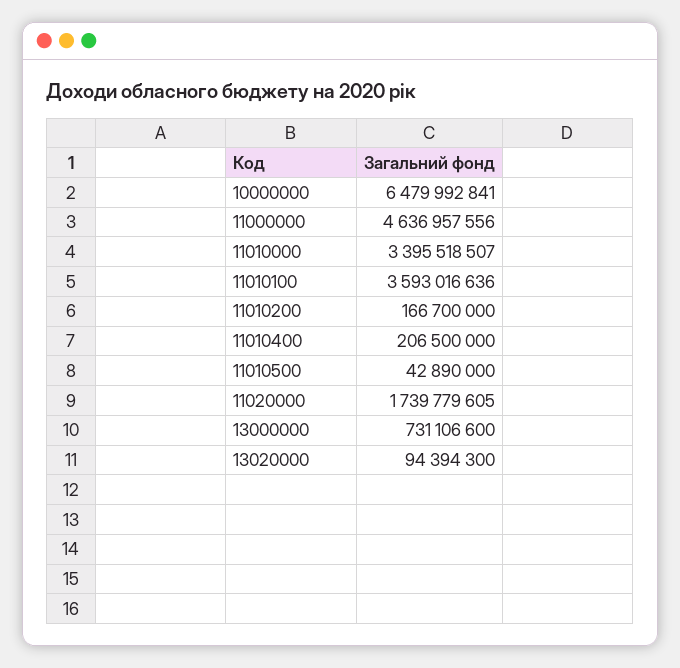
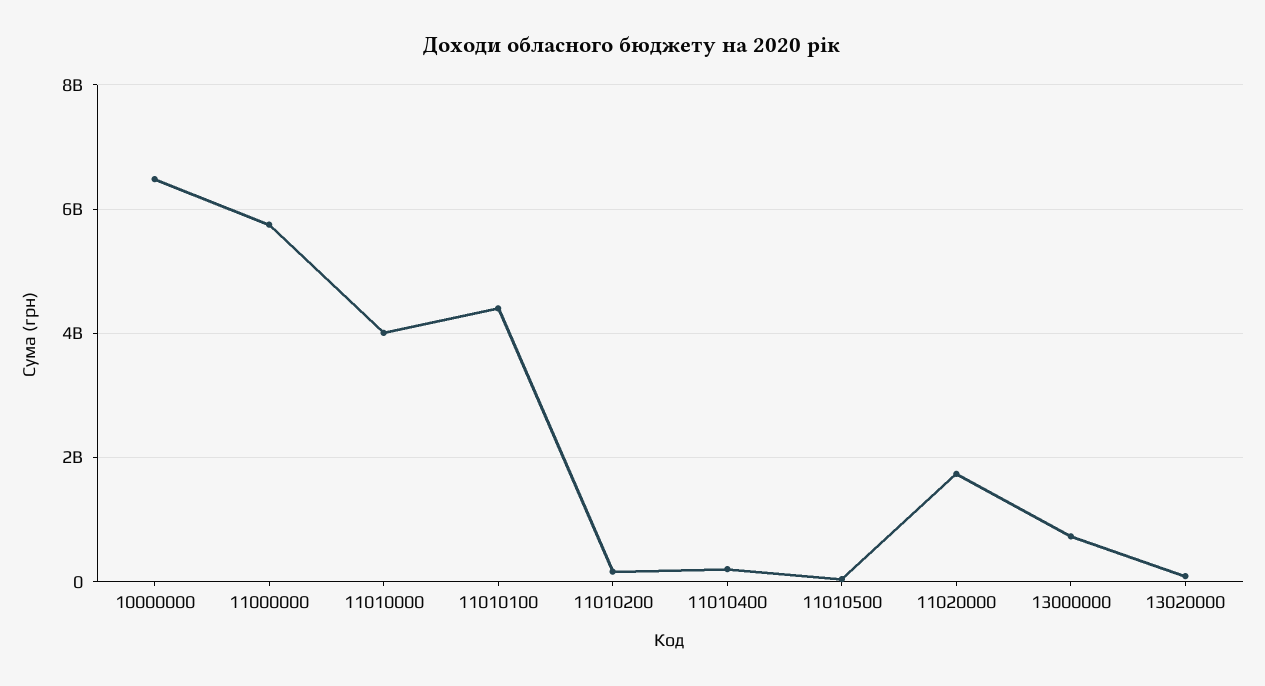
  {
    "10000000": 6479992841,
-   "11000000": 4636957556,
+   "11000000": 5800000000,
-   "11010000": 3395518507,
+   "11010000": 4000000000,
-   "11010100": 3593016636,
+   "11010100": 4400000000,
    "11010200": 166700000,
    "11010400": 206500000,
    "11010500": 42890000,
    "11020000": 1739779605,
    "13000000": 731106600,
    "13020000": 94394300
  }

